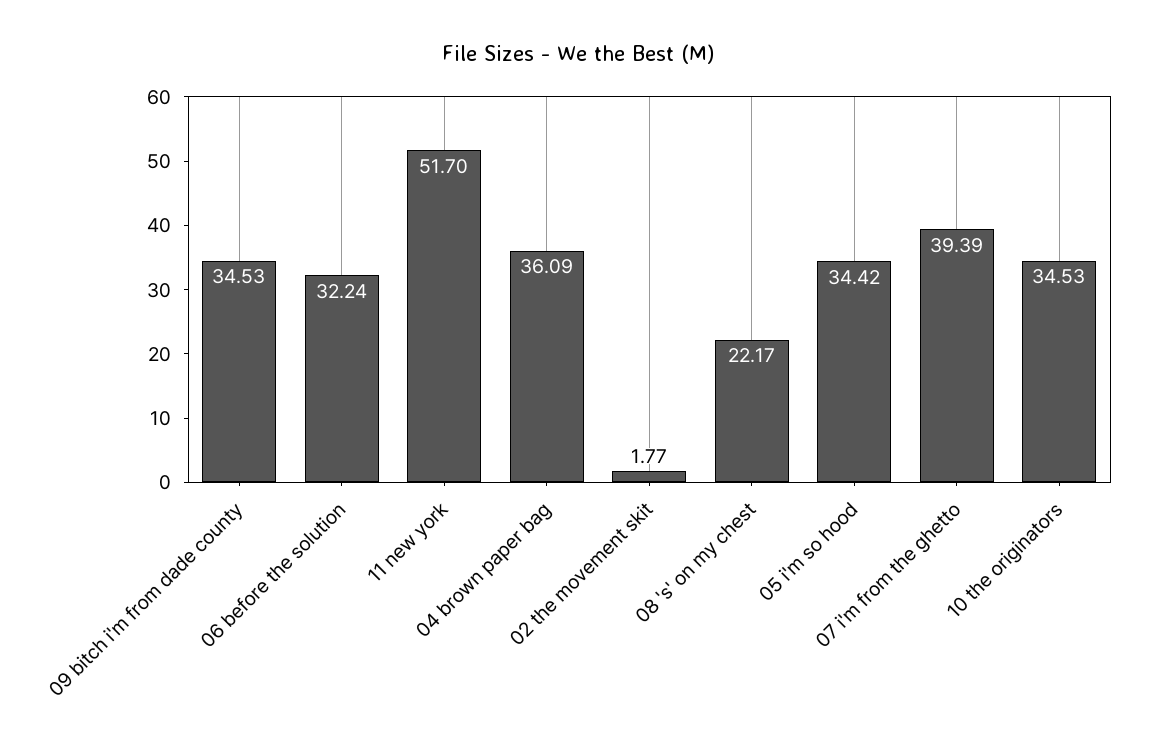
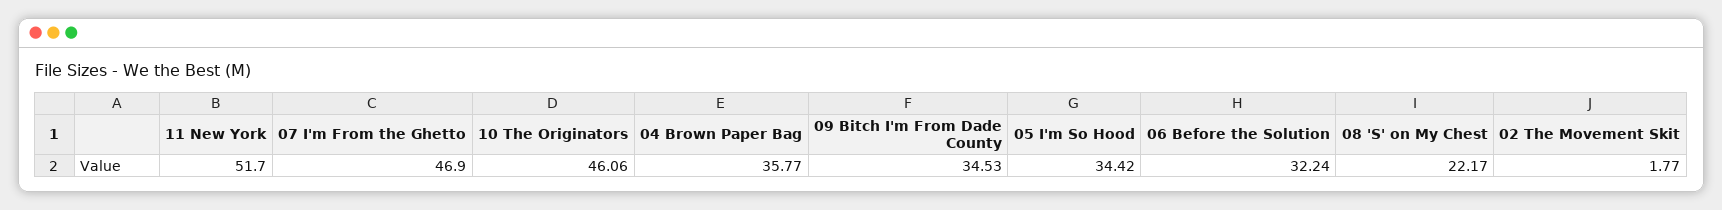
  {
    "09 bitch i'm from dade county": 34.53,
    "06 before the solution": 32.24,
    "11 new york": 51.7,
-   "04 brown paper bag": 36.09,
+   "04 brown paper bag": 35.77,
    "02 the movement skit": 1.77,
    "08 's' on my chest": 22.17,
    "05 i'm so hood": 34.42,
-   "07 i'm from the ghetto": 39.39,
+   "07 i'm from the ghetto": 46.9,
-   "10 the originators": 34.53
+   "10 the originators": 46.06
  }

